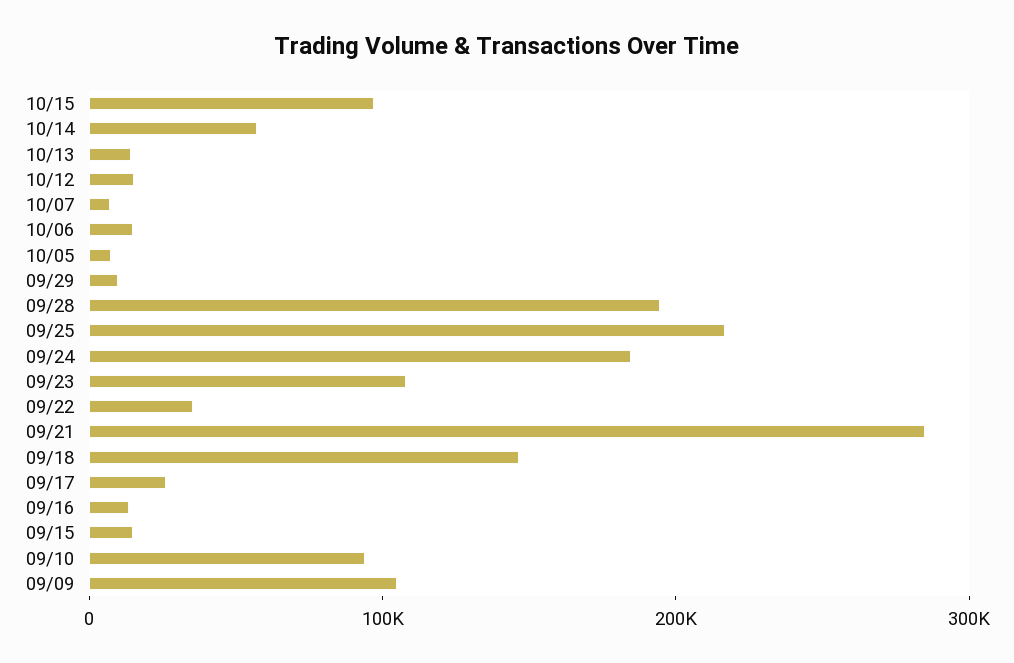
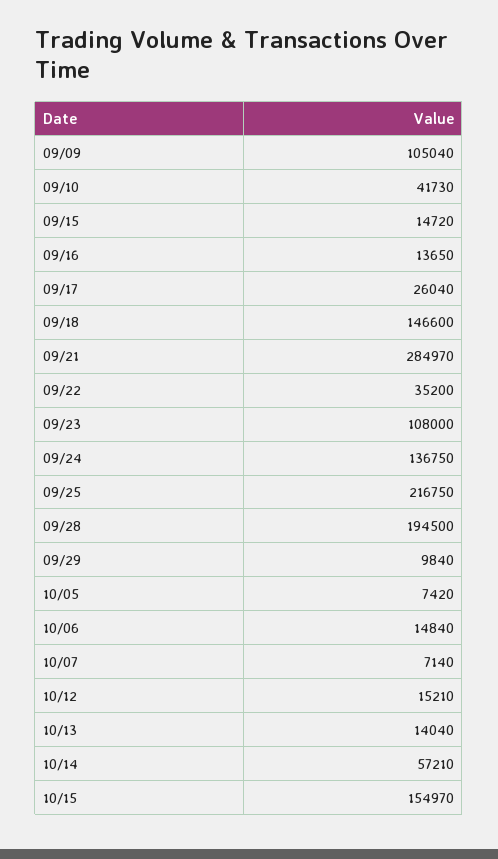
  {
-   "10/15": 100000,
+   "10/15": 154970,
    "10/14": 57210,
    "10/13": 14040,
    "10/12": 15210,
    "10/07": 7140,
    "10/06": 14840,
    "10/05": 7420,
    "09/29": 9840,
    "09/28": 194500,
    "09/25": 216750,
-   "09/24": 180000,
+   "09/24": 136750,
    "09/23": 108000,
    "09/22": 35200,
    "09/21": 284970,
    "09/18": 146600,
    "09/17": 26040,
    "09/16": 13650,
    "09/15": 14720,
-   "09/10": 100000,
+   "09/10": 41730,
    "09/09": 105040
  }

